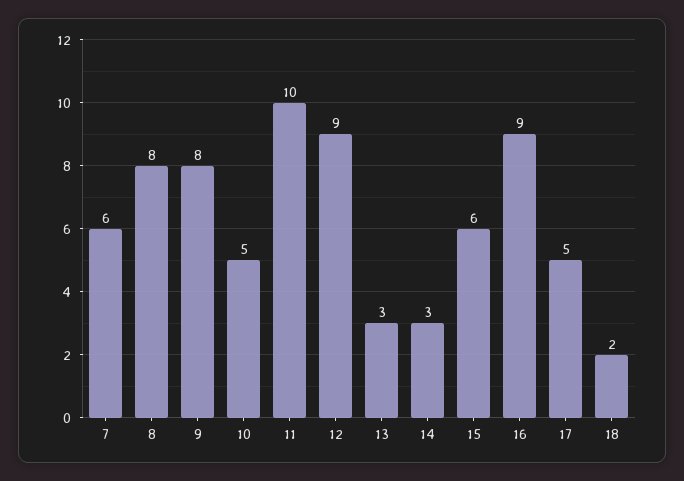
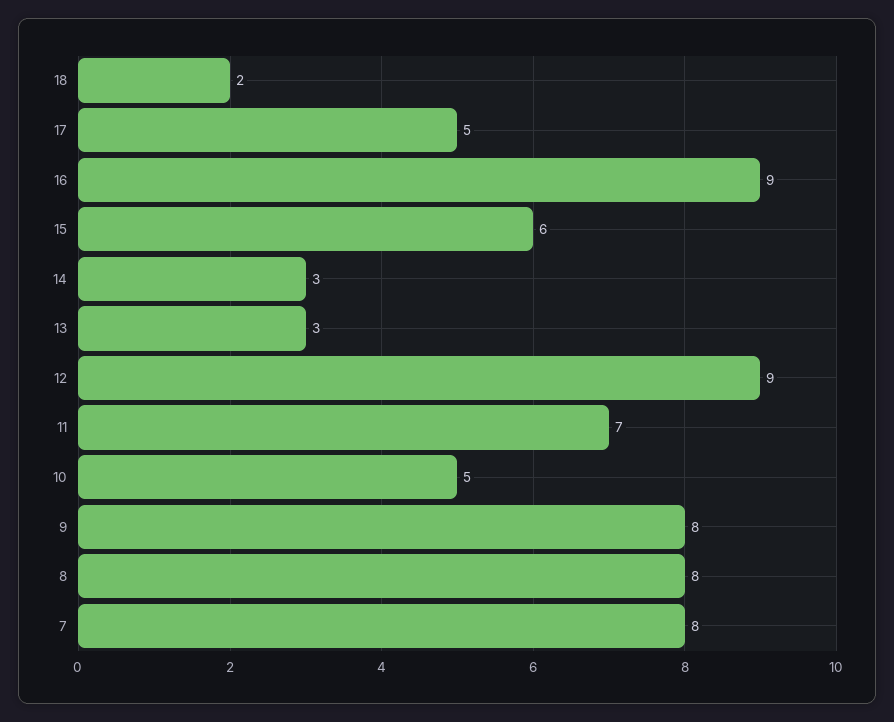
  {
-   "7": 6,
+   "7": 8,
    "8": 8,
    "9": 8,
    "10": 5,
-   "11": 10,
+   "11": 7,
    "12": 9,
    "13": 3,
    "14": 3,
    "15": 6,
    "16": 9,
    "17": 5,
    "18": 2
  }

